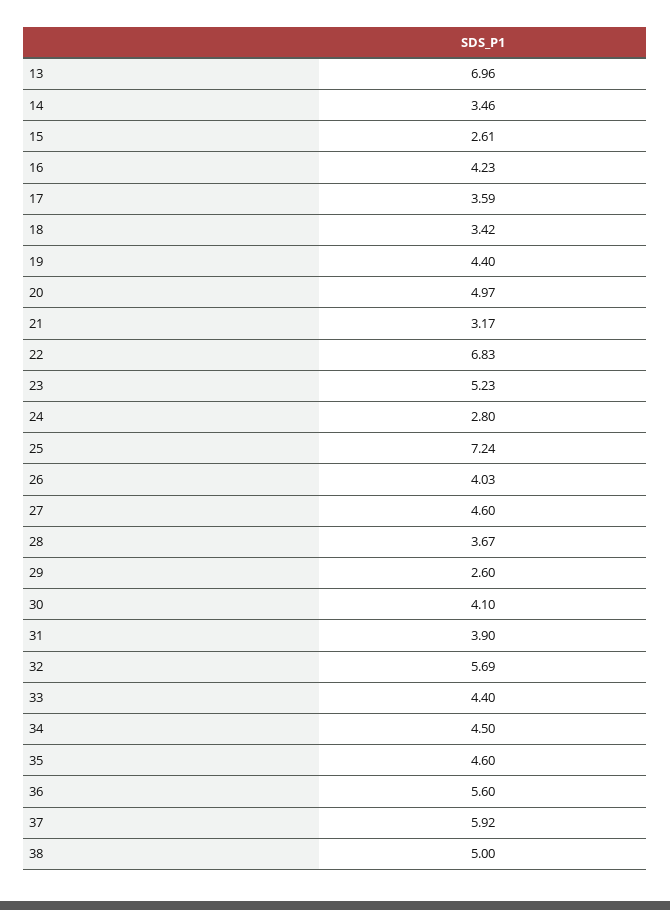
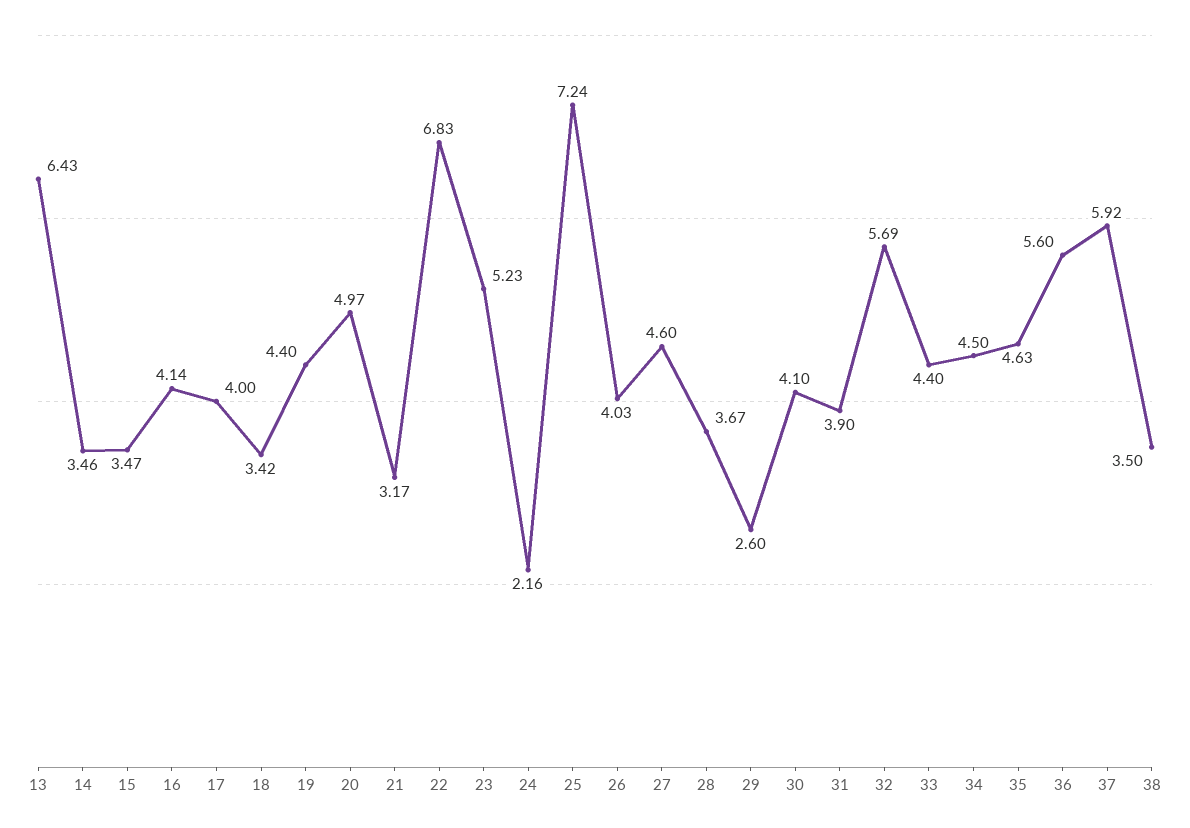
  {
-   "13": 6.96,
+   "13": 6.43,
    "14": 3.46,
-   "15": 2.61,
+   "15": 3.47,
-   "16": 4.23,
+   "16": 4.14,
-   "17": 3.59,
+   "17": 4,
    "18": 3.42,
    "19": 4.4,
    "20": 4.97,
    "21": 3.17,
    "22": 6.83,
    "23": 5.23,
-   "24": 2.8,
+   "24": 2.16,
    "25": 7.24,
    "26": 4.03,
    "27": 4.6,
    "28": 3.67,
    "29": 2.6,
    "30": 4.1,
    "31": 3.9,
    "32": 5.69,
    "33": 4.4,
    "34": 4.5,
-   "35": 4.6,
+   "35": 4.63,
    "36": 5.6,
    "37": 5.92,
-   "38": 5
+   "38": 3.5
  }

